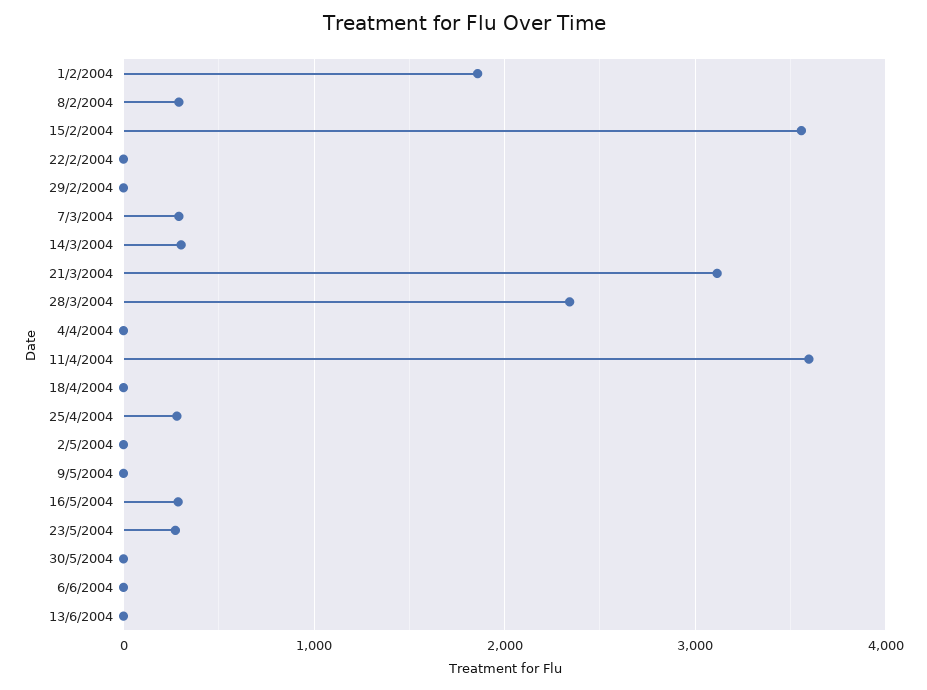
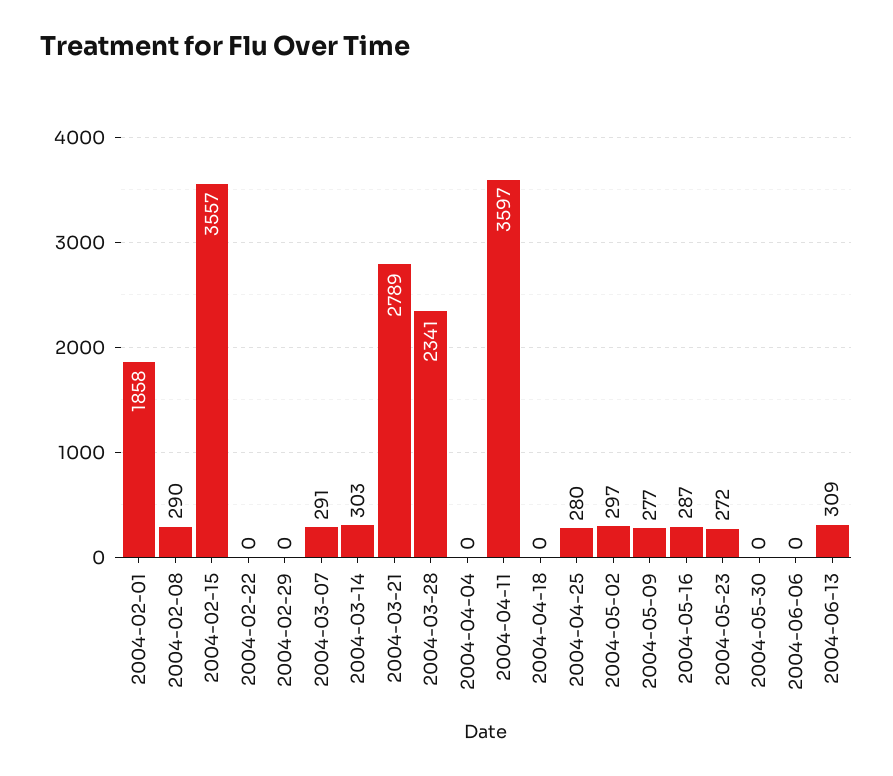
  {
    "1/2/2004": 1858,
    "8/2/2004": 290,
    "15/2/2004": 3557,
    "22/2/2004": 0,
    "29/2/2004": 0,
    "7/3/2004": 291,
    "14/3/2004": 303,
-   "21/3/2004": 3100,
+   "21/3/2004": 2789,
    "28/3/2004": 2341,
    "4/4/2004": 0,
    "11/4/2004": 3597,
    "18/4/2004": 0,
    "25/4/2004": 280,
-   "2/5/2004": 0,
+   "2/5/2004": 297,
-   "9/5/2004": 0,
+   "9/5/2004": 277,
    "16/5/2004": 287,
    "23/5/2004": 272,
    "30/5/2004": 0,
    "6/6/2004": 0,
-   "13/6/2004": 0
+   "13/6/2004": 309
  }

